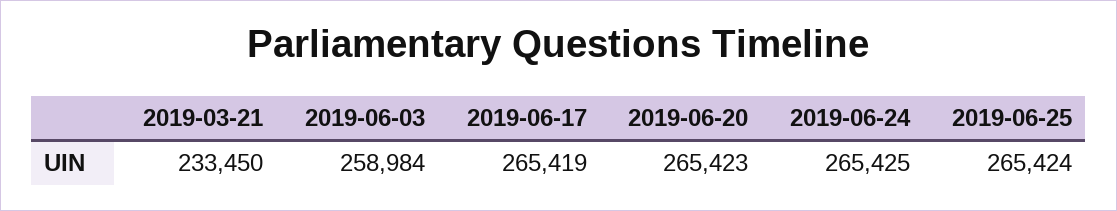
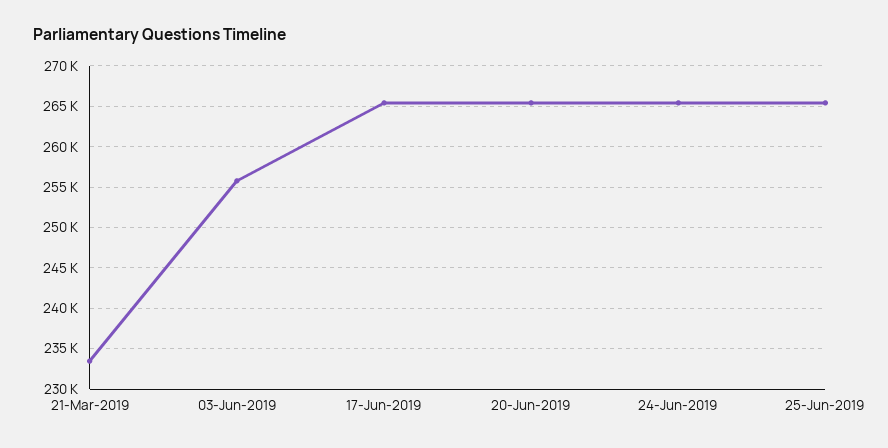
  {
    "2019-03-21": 233450,
-   "2019-06-03": 258984,
+   "2019-06-03": 256000,
    "2019-06-17": 265419,
    "2019-06-20": 265423,
    "2019-06-24": 265425,
    "2019-06-25": 265424
  }

